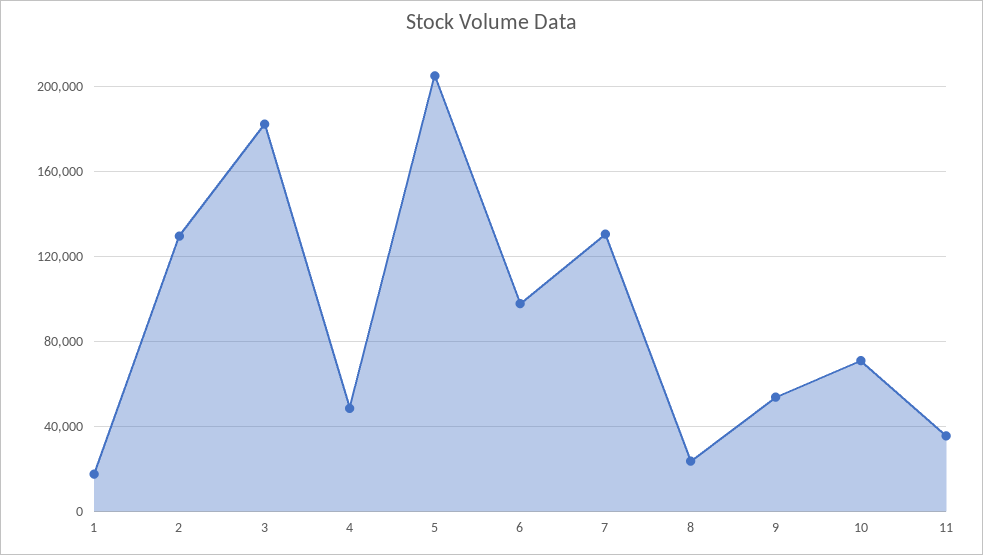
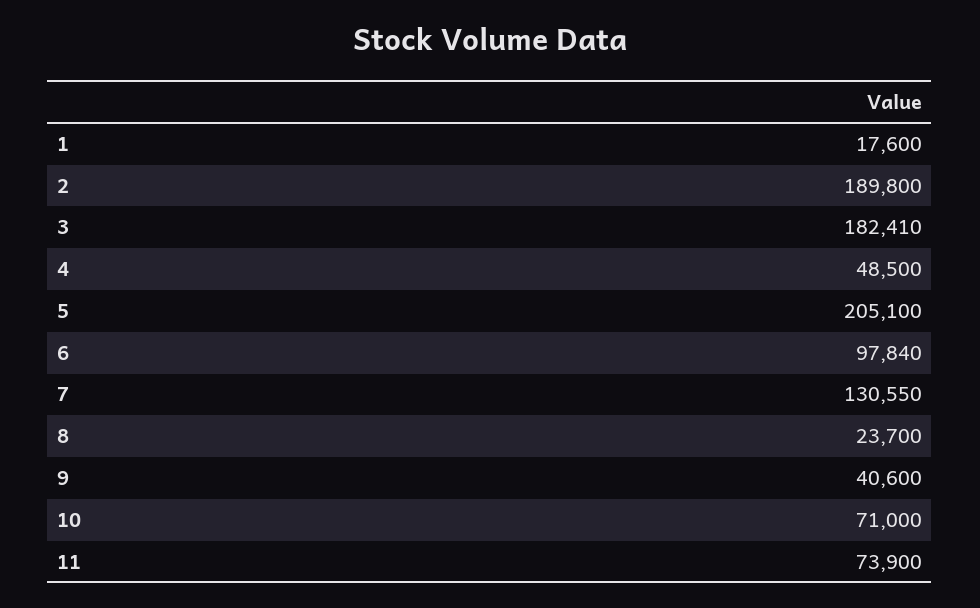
  {
    "1": 17600,
-   "2": 130000,
+   "2": 189800,
    "3": 182410,
    "4": 48500,
    "5": 205100,
    "6": 97840,
    "7": 130550,
    "8": 23700,
-   "9": 55000,
+   "9": 40600,
    "10": 71000,
-   "11": 35000
+   "11": 73900
  }

